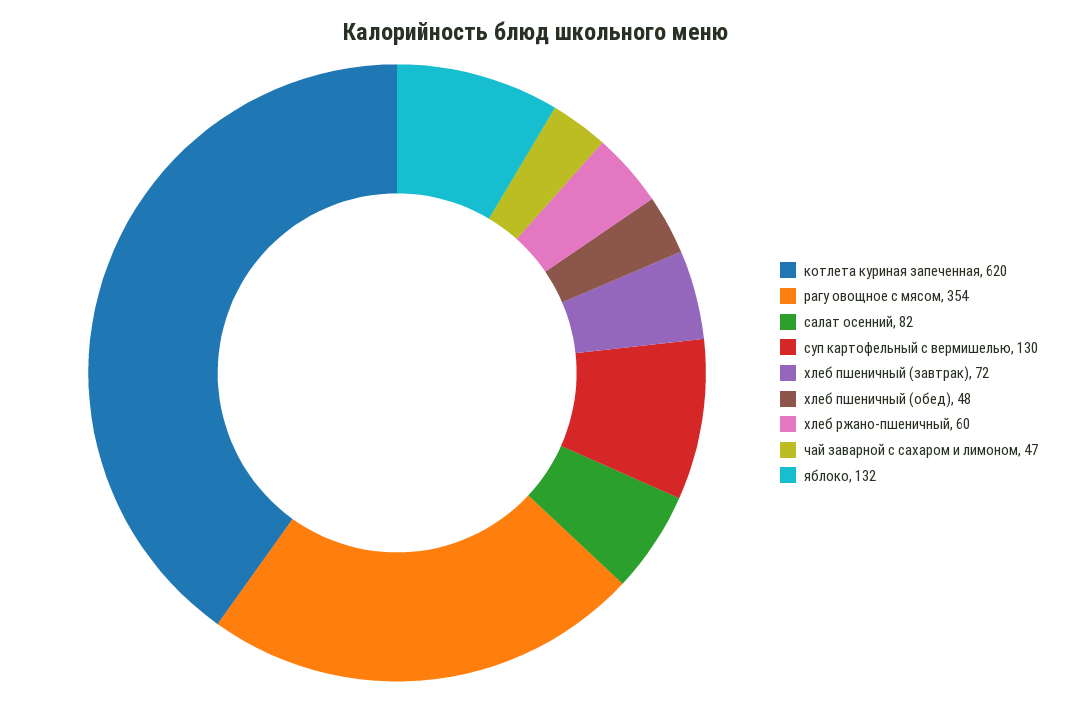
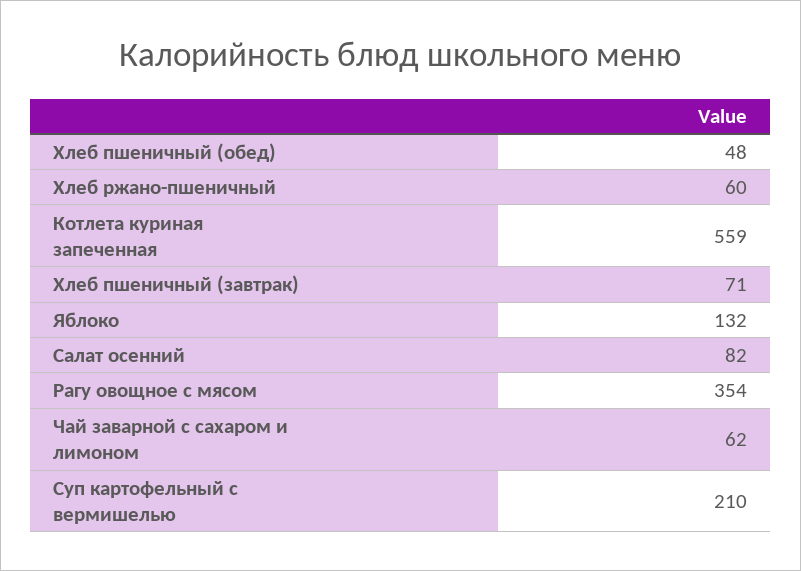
  {
-   "котлета куриная запеченная": 620,
+   "котлета куриная запеченная": 559,
    "рагу овощное с мясом": 354,
    "салат осенний": 82,
-   "суп картофельный с вермишелью": 130,
+   "суп картофельный с вермишелью": 210,
-   "хлеб пшеничный (завтрак)": 72,
+   "хлеб пшеничный (завтрак)": 71,
    "хлеб пшеничный (обед)": 48,
    "хлеб ржано-пшеничный": 60,
-   "чай заварной с сахаром и лимоном": 47,
+   "чай заварной с сахаром и лимоном": 62,
    "яблоко": 132
  }

